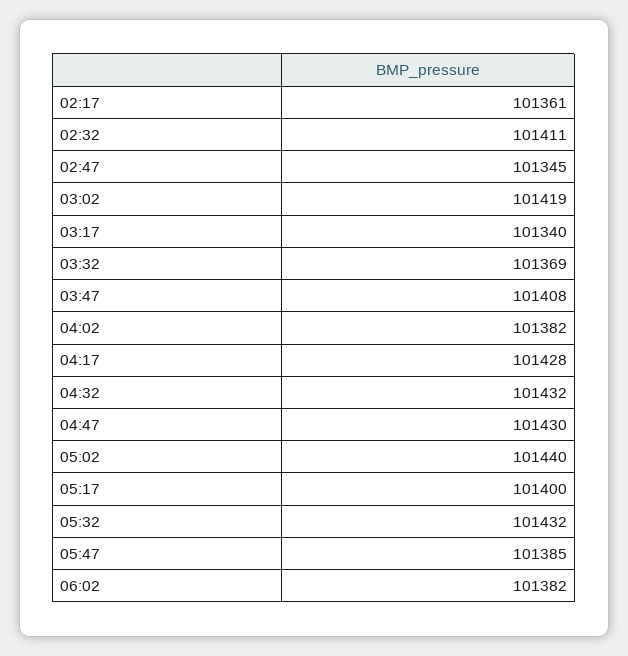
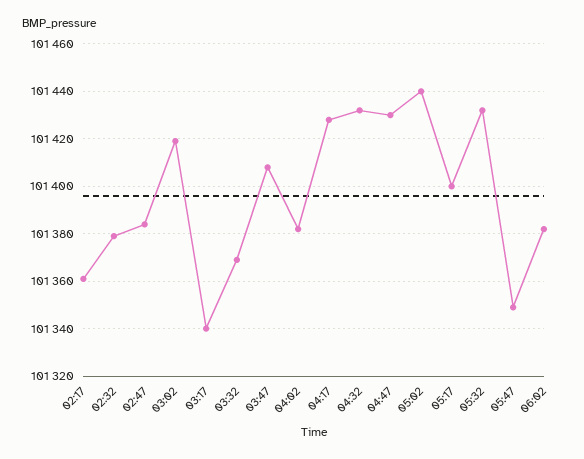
  {
    "02:17": 101361,
-   "02:32": 101411,
+   "02:32": 101380,
-   "02:47": 101345,
+   "02:47": 101385,
    "03:02": 101419,
    "03:17": 101340,
    "03:32": 101369,
    "03:47": 101408,
    "04:02": 101382,
    "04:17": 101428,
    "04:32": 101432,
    "04:47": 101430,
    "05:02": 101440,
    "05:17": 101400,
    "05:32": 101432,
-   "05:47": 101385,
+   "05:47": 101350,
    "06:02": 101382
  }

